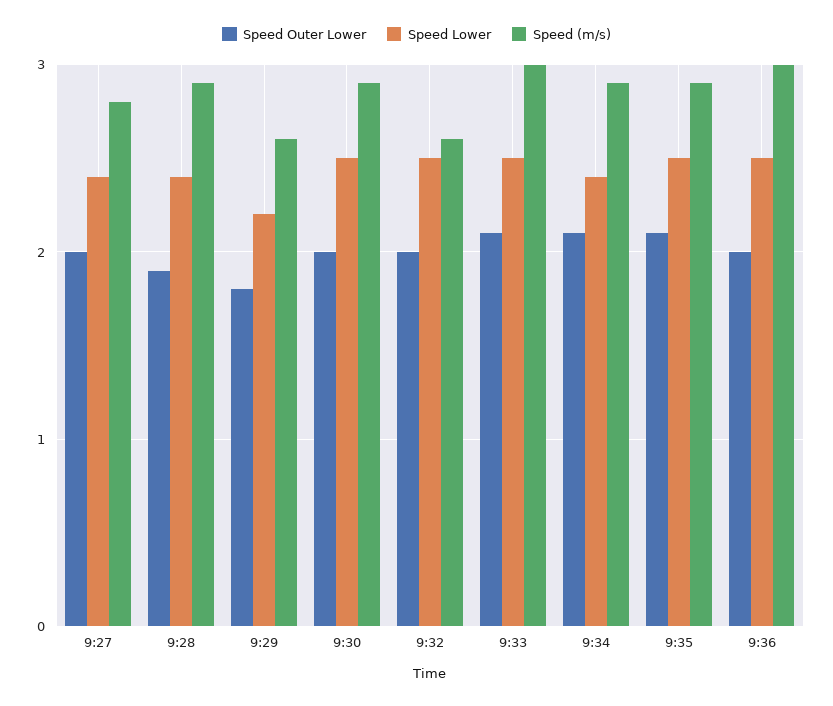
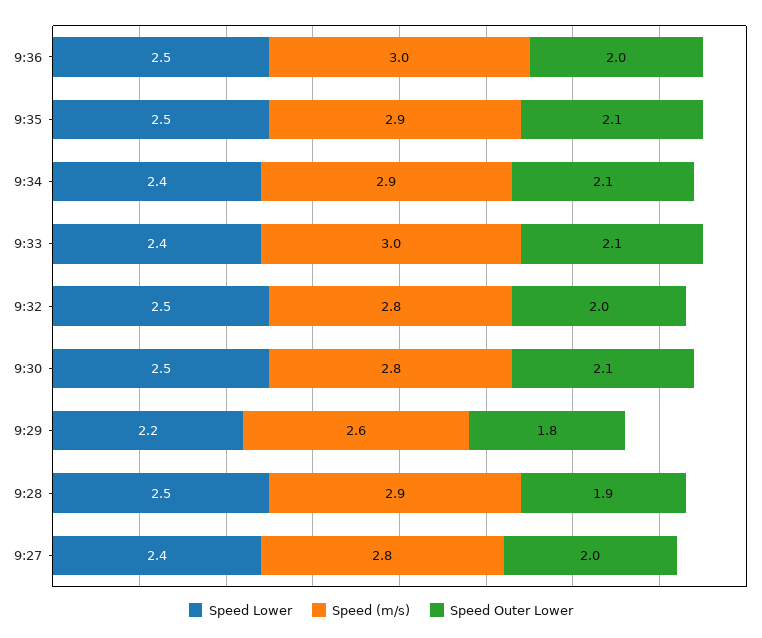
  {
    "Speed Outer Lower": {
      "9:27": 2,
      "9:28": 1.9,
      "9:29": 1.8,
-     "9:30": 2,
+     "9:30": 2.1,
      "9:32": 2,
      "9:33": 2.1,
      "9:34": 2.1,
      "9:35": 2.1,
      "9:36": 2
    },
    "Speed Lower": {
      "9:27": 2.4,
-     "9:28": 2.4,
+     "9:28": 2.5,
      "9:29": 2.2,
      "9:30": 2.5,
      "9:32": 2.5,
-     "9:33": 2.5,
+     "9:33": 2.4,
      "9:34": 2.4,
      "9:35": 2.5,
      "9:36": 2.5
    },
    "Speed (m/s)": {
      "9:27": 2.8,
      "9:28": 2.9,
      "9:29": 2.6,
-     "9:30": 2.9,
+     "9:30": 2.8,
-     "9:32": 2.6,
+     "9:32": 2.8,
      "9:33": 3,
      "9:34": 2.9,
      "9:35": 2.9,
      "9:36": 3
    }
  }

